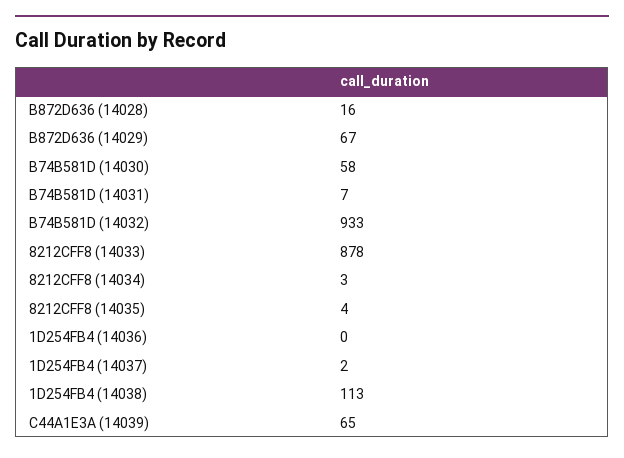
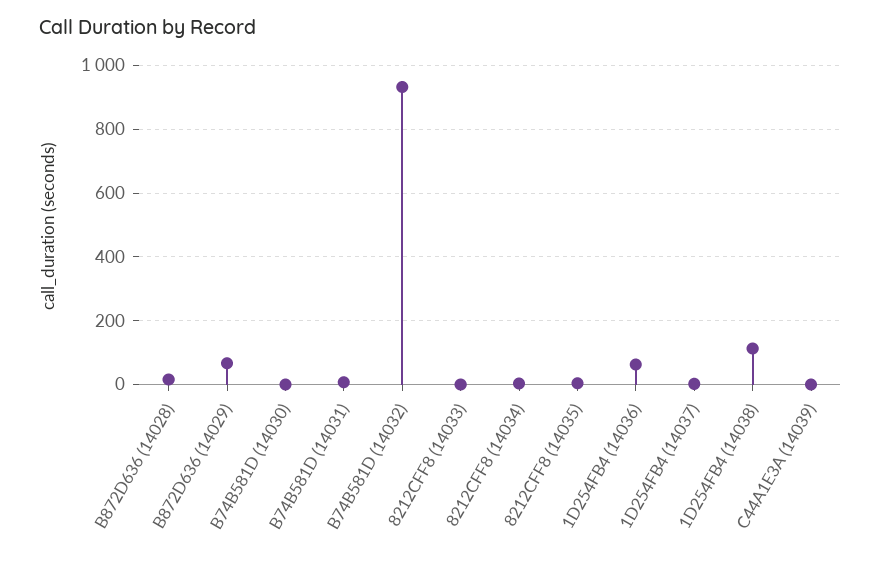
  {
    "B872D636 (14028)": 16,
    "B872D636 (14029)": 67,
-   "B74B581D (14030)": 58,
+   "B74B581D (14030)": 0,
    "B74B581D (14031)": 7,
    "B74B581D (14032)": 933,
-   "8212CFF8 (14033)": 878,
+   "8212CFF8 (14033)": 0,
    "8212CFF8 (14034)": 3,
    "8212CFF8 (14035)": 4,
-   "1D254FB4 (14036)": 0,
+   "1D254FB4 (14036)": 60,
    "1D254FB4 (14037)": 2,
    "1D254FB4 (14038)": 113,
-   "C44A1E3A (14039)": 65
+   "C44A1E3A (14039)": 0
  }

